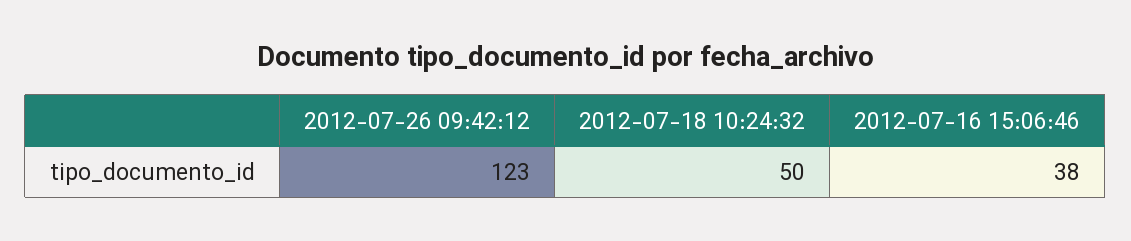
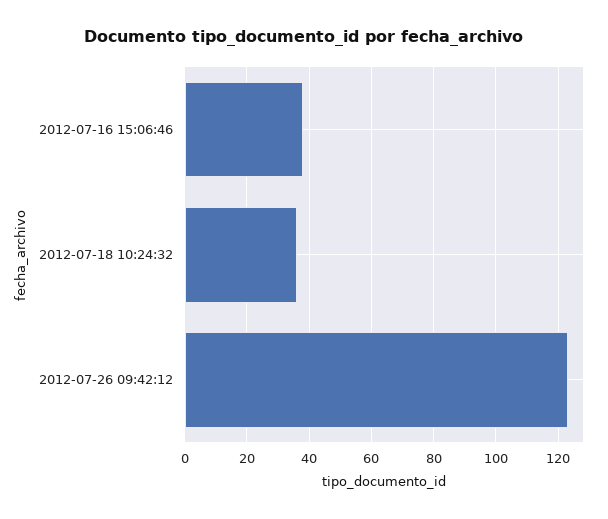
  {
    "2012-07-26 09:42:12": 123,
-   "2012-07-18 10:24:32": 50,
+   "2012-07-18 10:24:32": 35,
    "2012-07-16 15:06:46": 38
  }

